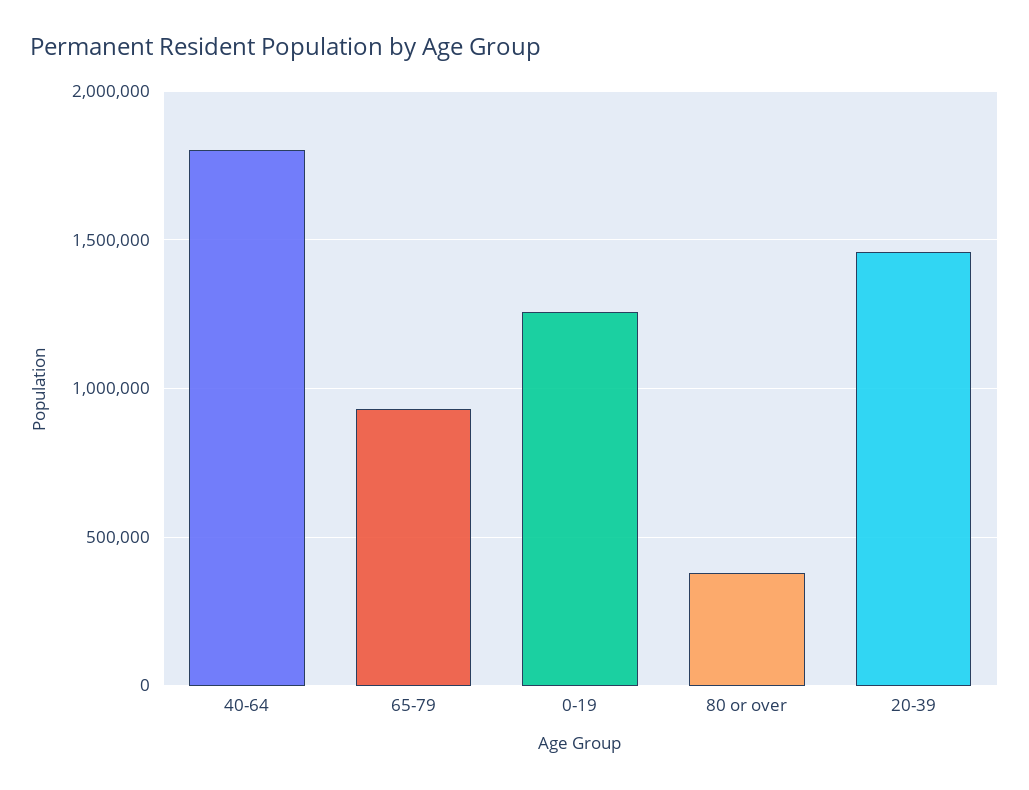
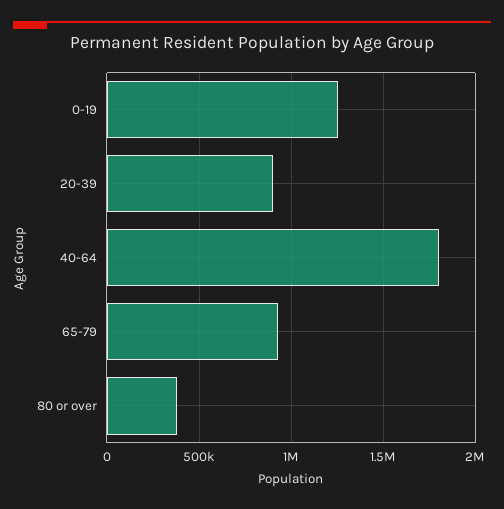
  {
    "40-64": 1800000,
    "65-79": 950000,
    "0-19": 1250000,
    "80 or over": 400000,
-   "20-39": 1450000
+   "20-39": 900000
  }

